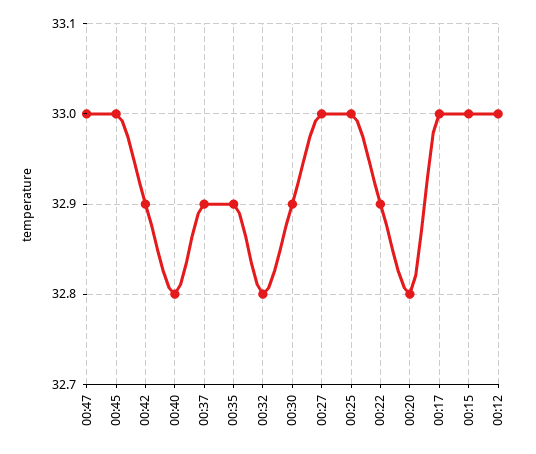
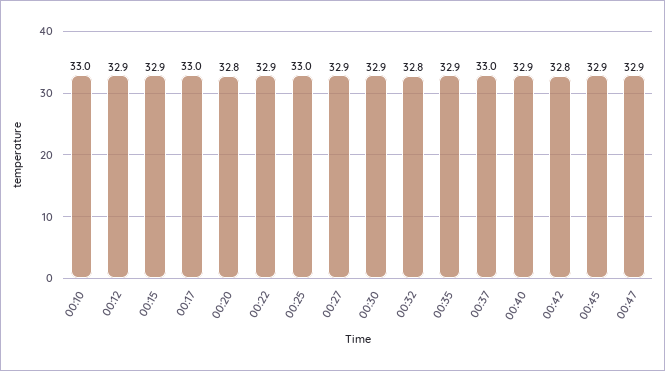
  {
-   "00:47": 33,
+   "00:47": 32.9,
-   "00:45": 33,
+   "00:45": 32.9,
-   "00:42": 32.9,
+   "00:42": 32.8,
-   "00:40": 32.8,
+   "00:40": 32.9,
-   "00:37": 32.9,
+   "00:37": 33,
    "00:35": 32.9,
    "00:32": 32.8,
    "00:30": 32.9,
-   "00:27": 33,
+   "00:27": 32.9,
    "00:25": 33,
    "00:22": 32.9,
    "00:20": 32.8,
    "00:17": 33,
-   "00:15": 33,
+   "00:15": 32.9,
-   "00:12": 33
+   "00:12": 32.9,
+   "00:10": 33
  }

